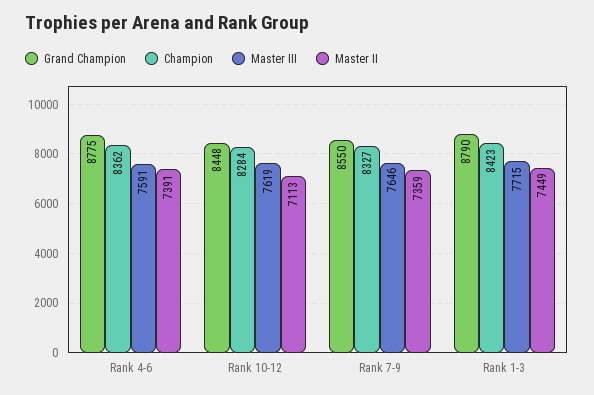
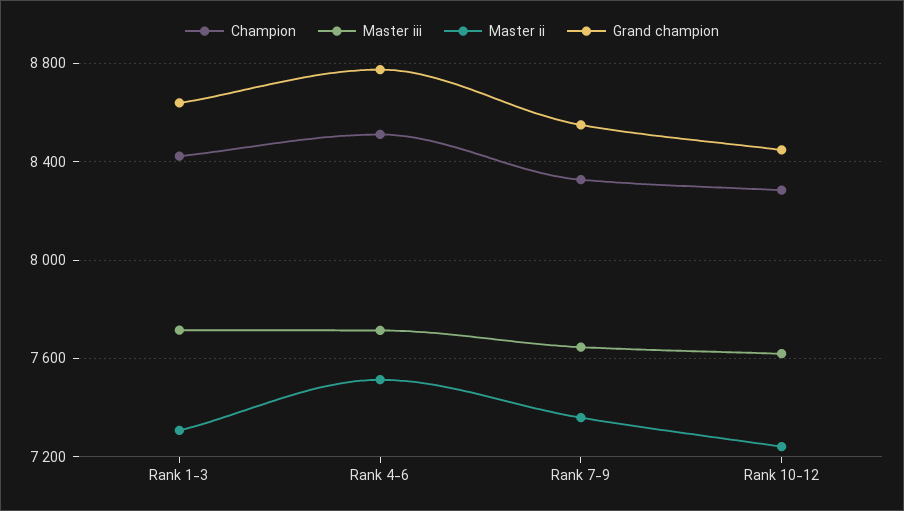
  {
    "Grand Champion": {
      "Rank 4-6": 8775,
      "Rank 10-12": 8448,
      "Rank 7-9": 8550,
-     "Rank 1-3": 8790
+     "Rank 1-3": 8650
    },
    "Champion": {
-     "Rank 4-6": 8362,
+     "Rank 4-6": 8500,
      "Rank 10-12": 8284,
      "Rank 7-9": 8327,
      "Rank 1-3": 8423
    },
    "Master III": {
-     "Rank 4-6": 7591,
+     "Rank 4-6": 7700,
      "Rank 10-12": 7619,
      "Rank 7-9": 7646,
      "Rank 1-3": 7715
    },
    "Master II": {
-     "Rank 4-6": 7391,
+     "Rank 4-6": 7500,
-     "Rank 10-12": 7113,
+     "Rank 10-12": 7250,
      "Rank 7-9": 7359,
-     "Rank 1-3": 7449
+     "Rank 1-3": 7300
    }
  }

